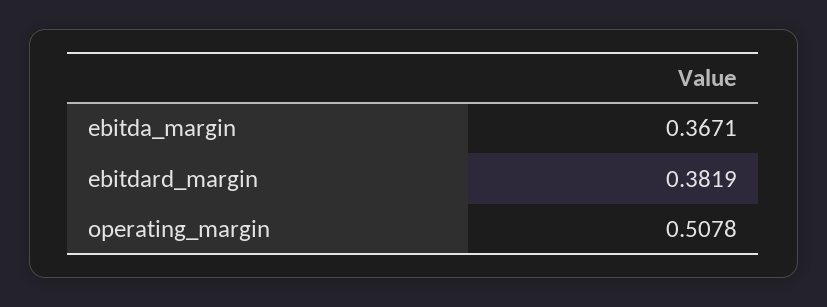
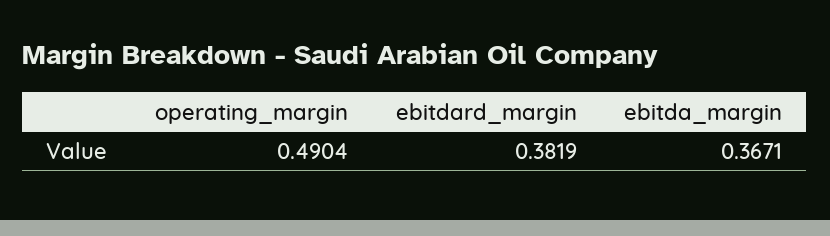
  {
    "ebitda_margin": 0.3671,
    "ebitdard_margin": 0.3819,
-   "operating_margin": 0.5078
+   "operating_margin": 0.4904
  }

